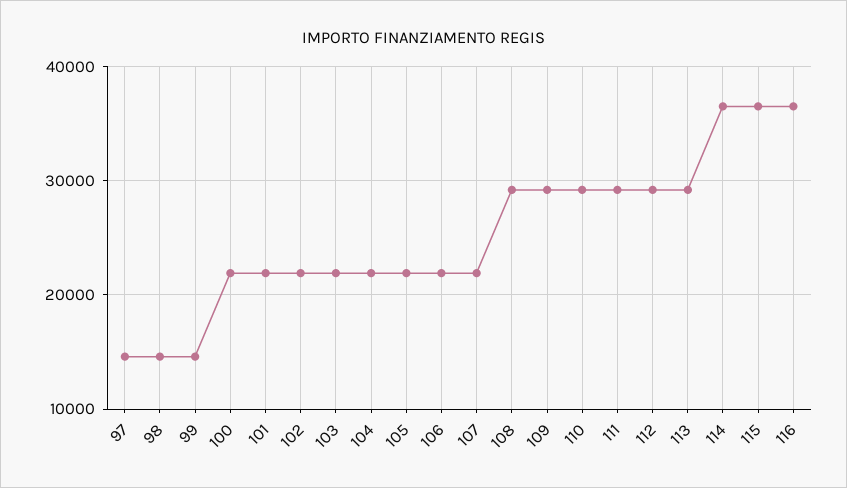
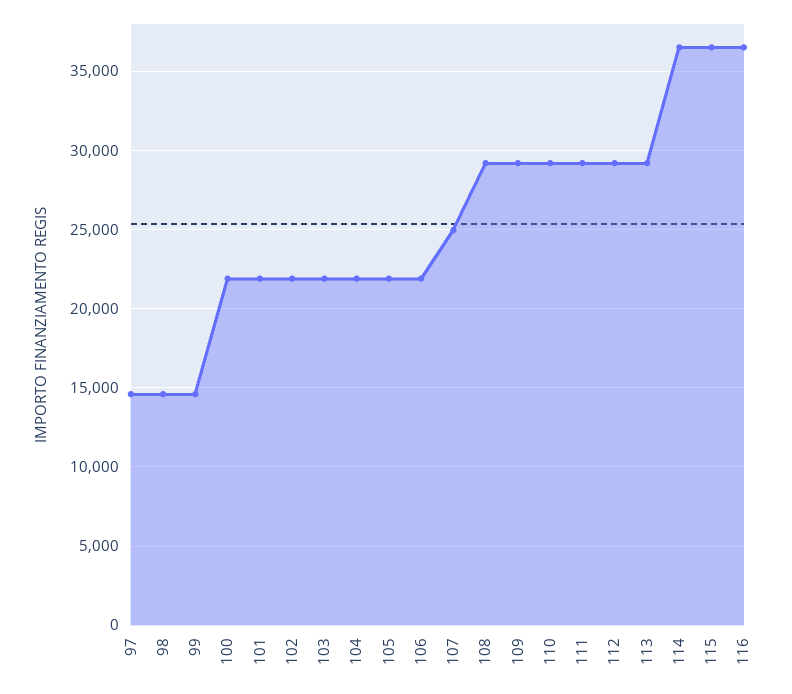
  {
    "97": 14500,
    "98": 14500,
    "99": 14500,
    "100": 22000,
    "101": 22000,
    "102": 22000,
    "103": 22000,
    "104": 22000,
    "105": 22000,
    "106": 22000,
-   "107": 22000,
+   "107": 25000,
    "108": 29000,
    "109": 29000,
    "110": 29000,
    "111": 29000,
    "112": 29000,
    "113": 29000,
    "114": 36500,
    "115": 36500,
    "116": 36500
  }

